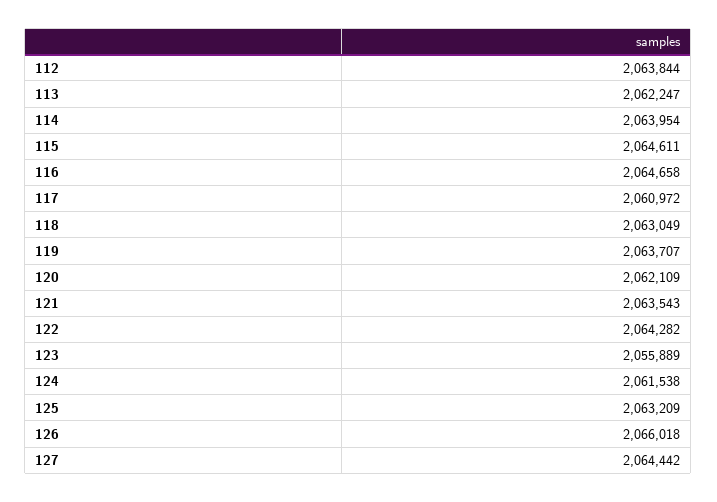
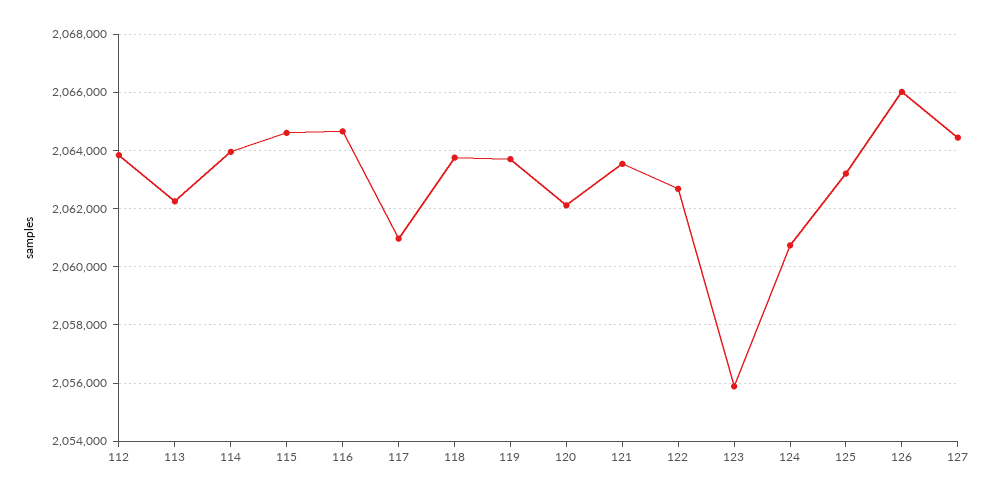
  {
    "112": 2063844,
    "113": 2062247,
    "114": 2063954,
    "115": 2064611,
    "116": 2064658,
    "117": 2060972,
-   "118": 2063049,
+   "118": 2063750,
    "119": 2063707,
    "120": 2062109,
    "121": 2063543,
-   "122": 2064282,
+   "122": 2062750,
    "123": 2055889,
-   "124": 2061538,
+   "124": 2060750,
    "125": 2063209,
    "126": 2066018,
    "127": 2064442
  }

